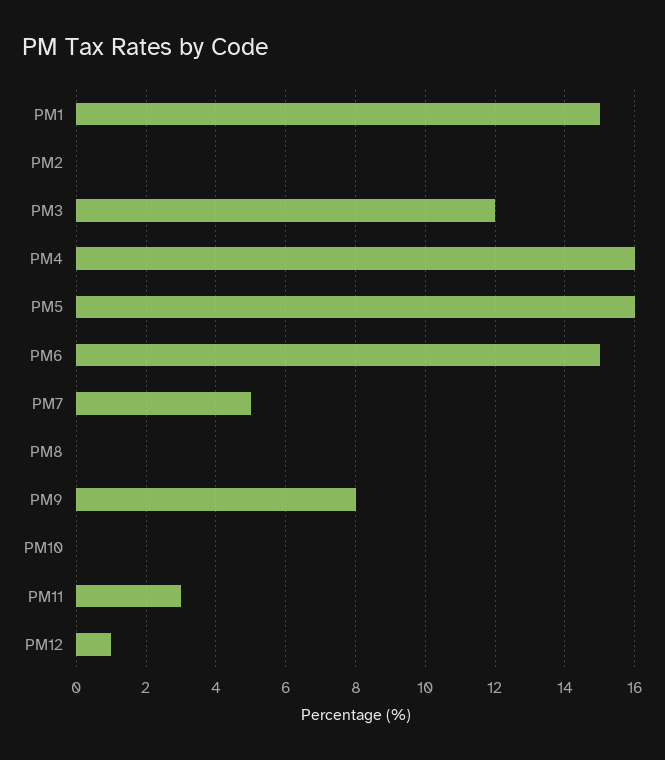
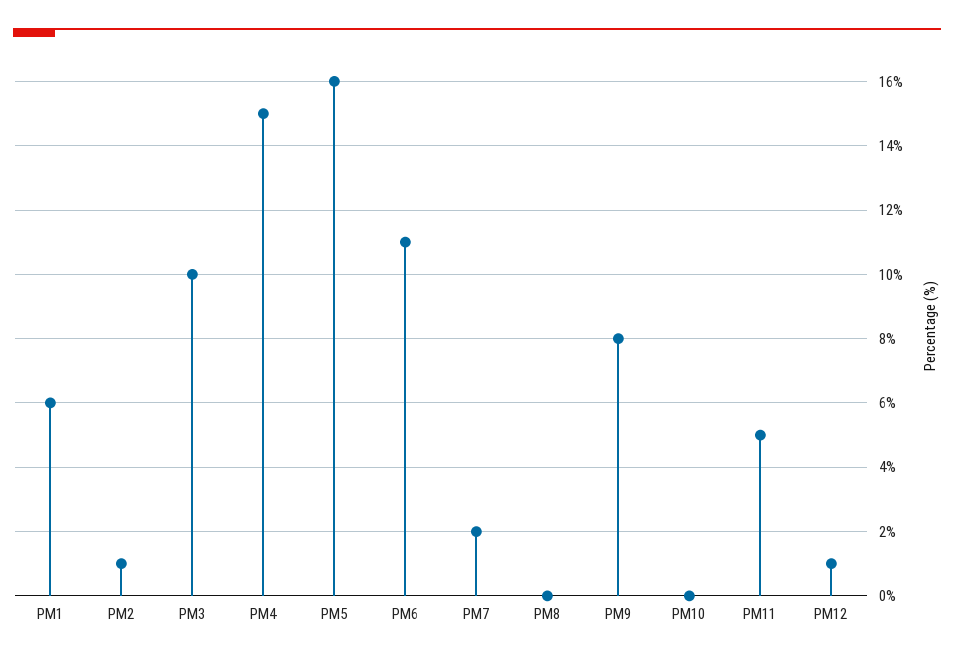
  {
-   "PM1": 15,
+   "PM1": 6,
-   "PM2": 0,
+   "PM2": 1,
-   "PM3": 12,
+   "PM3": 10,
-   "PM4": 16,
+   "PM4": 15,
    "PM5": 16,
-   "PM6": 15,
+   "PM6": 11,
-   "PM7": 5,
+   "PM7": 2,
    "PM8": 0,
    "PM9": 8,
    "PM10": 0,
-   "PM11": 3,
+   "PM11": 5,
    "PM12": 1
  }

